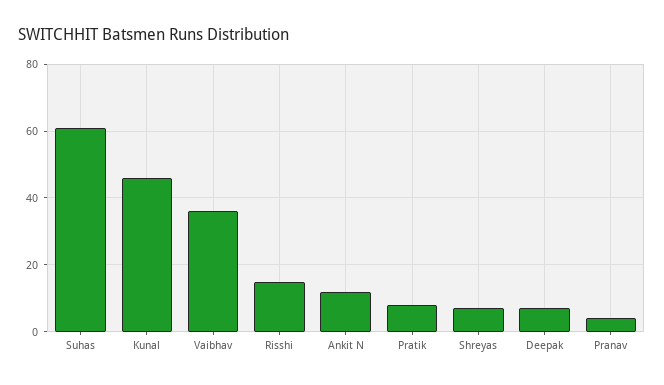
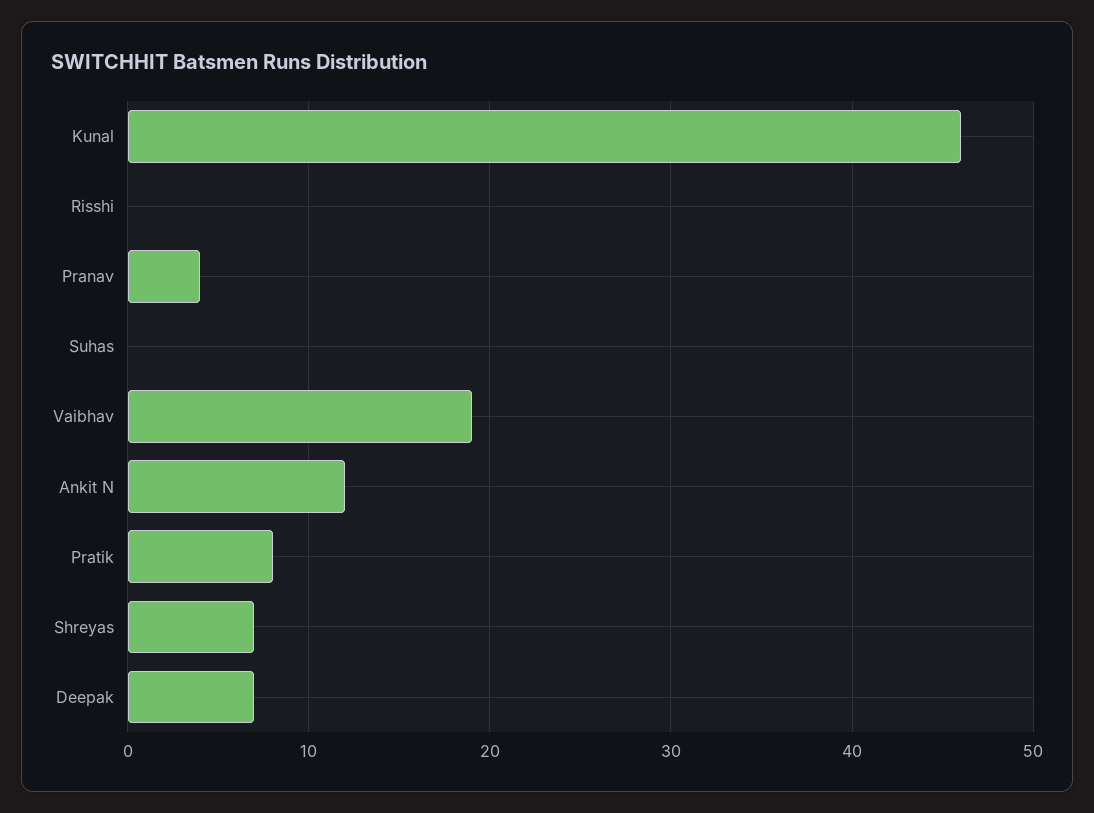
  {
-   "Suhas": 60,
+   "Suhas": 0,
    "Kunal": 46,
-   "Vaibhav": 35,
+   "Vaibhav": 19,
-   "Risshi": 15,
+   "Risshi": 0,
    "Ankit N": 12,
    "Pratik": 8,
    "Shreyas": 7,
    "Deepak": 7,
    "Pranav": 4
  }

